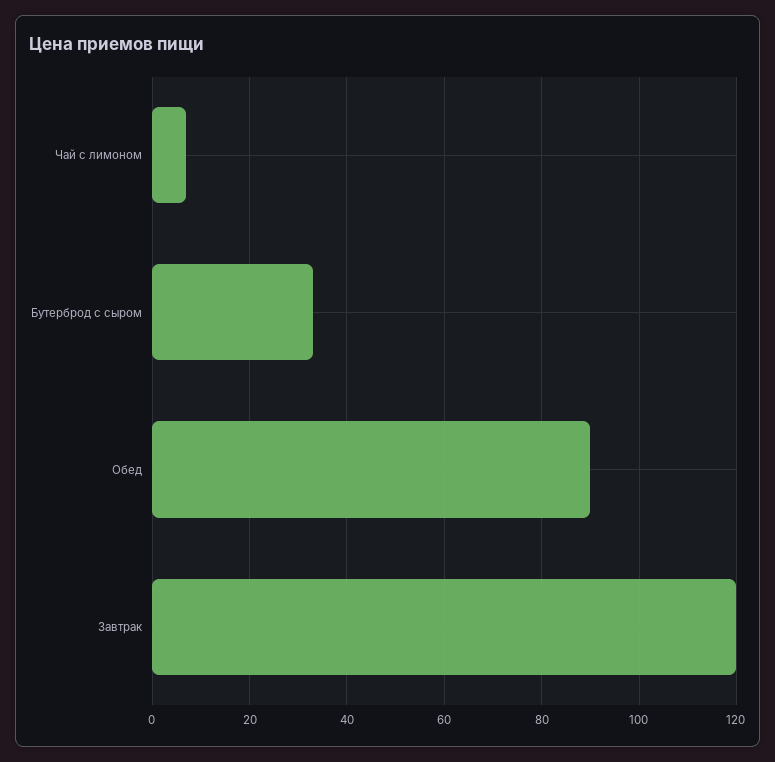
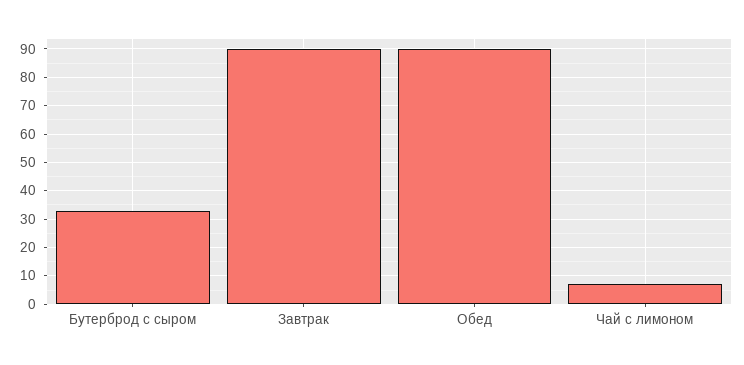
  {
    "Чай с лимоном": 5,
    "Бутерброд с сыром": 35,
    "Обед": 90,
-   "Завтрак": 120
+   "Завтрак": 90
  }

